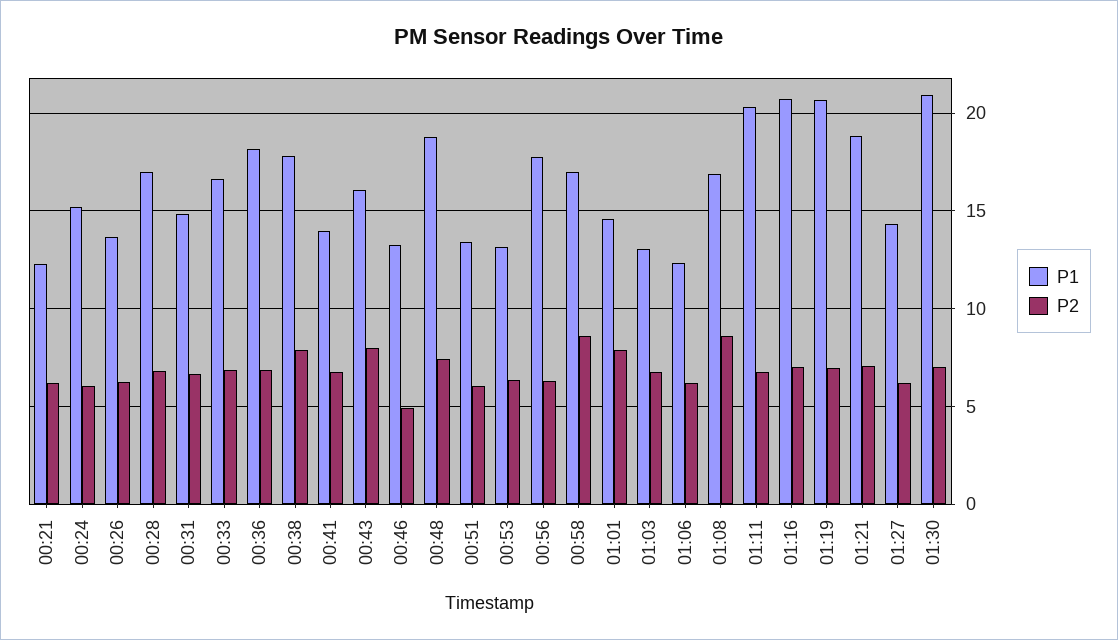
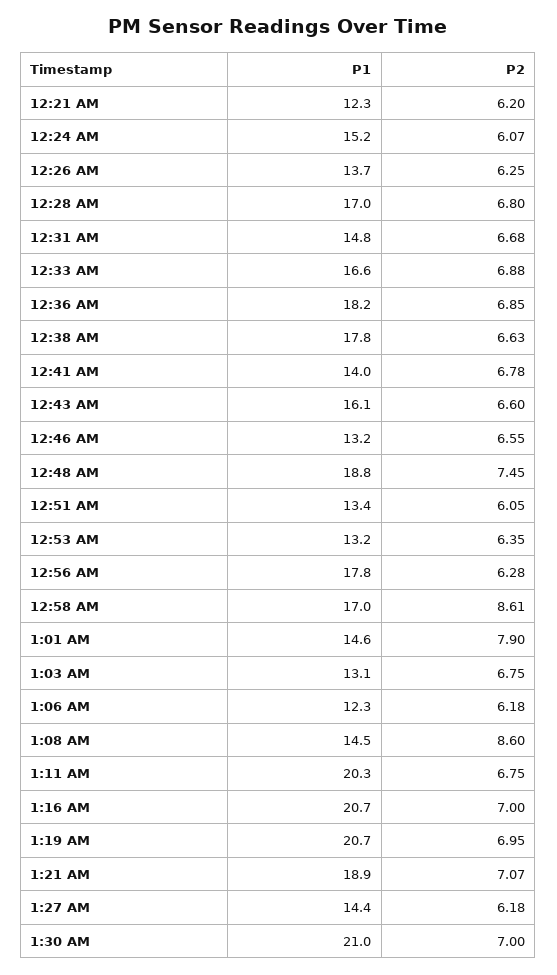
  {
    "P1": {
      "00:21": 12.3,
      "00:24": 15.2,
      "00:26": 13.7,
      "00:28": 17,
      "00:31": 14.8,
      "00:33": 16.6,
      "00:36": 18.2,
      "00:38": 17.8,
      "00:41": 14,
      "00:43": 16.1,
      "00:46": 13.2,
      "00:48": 18.8,
      "00:51": 13.4,
      "00:53": 13.2,
      "00:56": 17.8,
      "00:58": 17,
      "01:01": 14.6,
      "01:03": 13.1,
      "01:06": 12.3,
-     "01:08": 17,
+     "01:08": 14.5,
      "01:11": 20.3,
      "01:16": 20.7,
      "01:19": 20.7,
      "01:21": 18.9,
      "01:27": 14.4,
      "01:30": 21
    },
    "P2": {
      "00:21": 6.2,
      "00:24": 6.07,
      "00:26": 6.25,
      "00:28": 6.8,
      "00:31": 6.68,
      "00:33": 6.88,
      "00:36": 6.85,
-     "00:38": 8,
+     "00:38": 6.63,
      "00:41": 6.78,
-     "00:43": 8,
+     "00:43": 6.6,
-     "00:46": 5,
+     "00:46": 6.55,
      "00:48": 7.45,
      "00:51": 6.05,
      "00:53": 6.35,
      "00:56": 6.28,
      "00:58": 8.61,
      "01:01": 7.9,
      "01:03": 6.75,
      "01:06": 6.18,
      "01:08": 8.6,
      "01:11": 6.75,
      "01:16": 7,
      "01:19": 6.95,
      "01:21": 7.07,
      "01:27": 6.18,
      "01:30": 7
    }
  }

